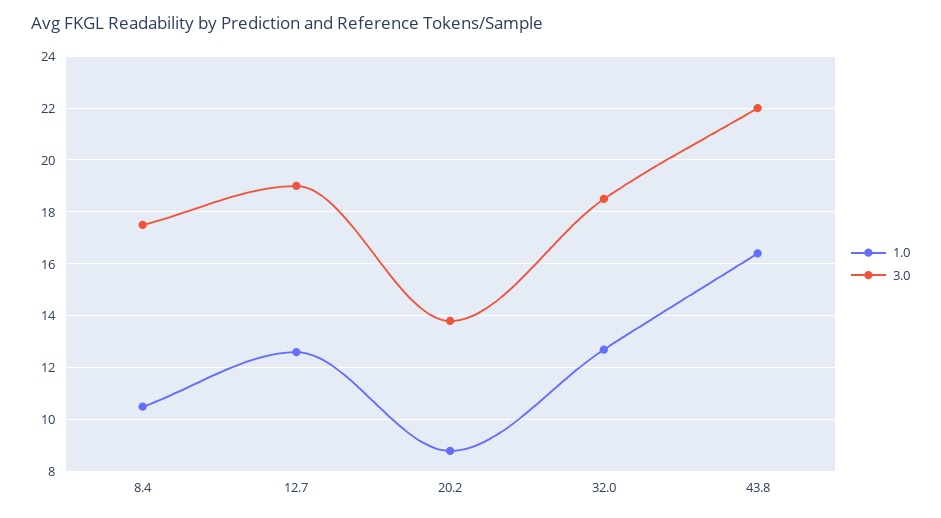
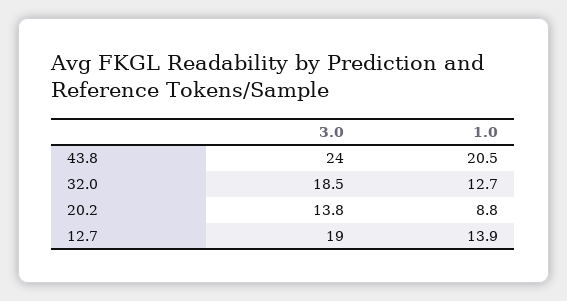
  {
    "1.0": {
-     "8.4": 10.5,
-     "12.7": 12.5,
+     "12.7": 13.9,
      "20.2": 8.8,
      "32.0": 12.7,
-     "43.8": 16.5
+     "43.8": 20.5
    },
    "3.0": {
-     "8.4": 17.5,
      "12.7": 19,
      "20.2": 13.8,
      "32.0": 18.5,
-     "43.8": 22
+     "43.8": 24
    }
  }

